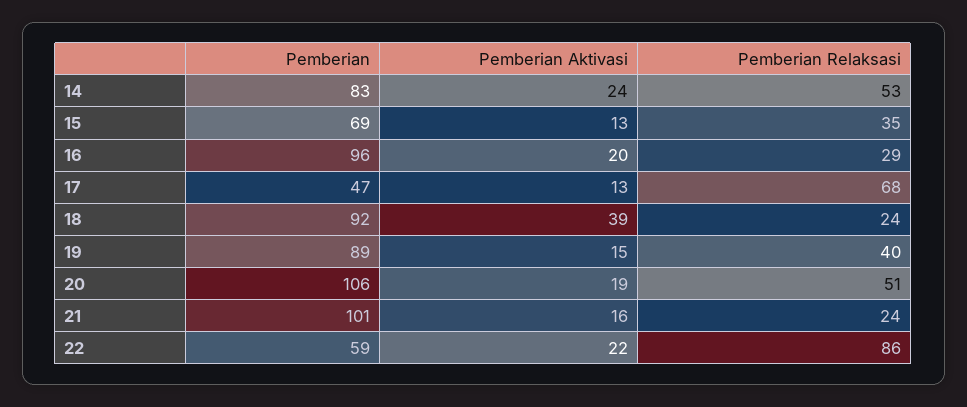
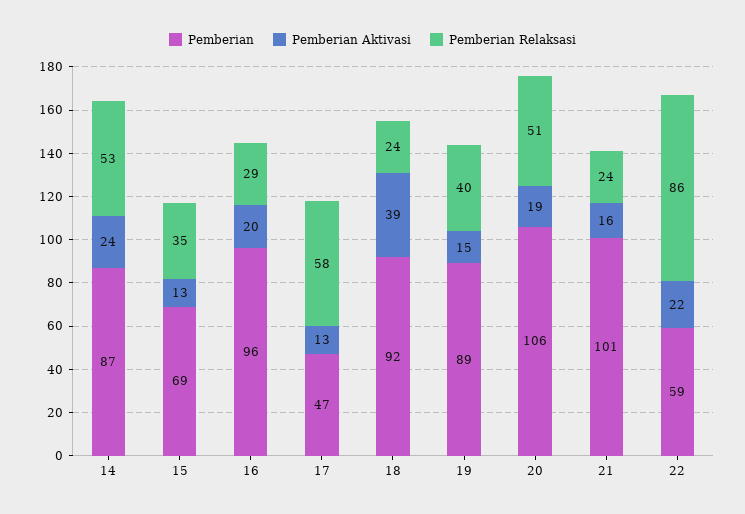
  {
    "Pemberian": {
-     "14": 83,
+     "14": 87,
      "15": 69,
      "16": 96,
      "17": 47,
      "18": 92,
      "19": 89,
      "20": 106,
      "21": 101,
      "22": 59
    },
    "Pemberian Aktivasi": {
      "14": 24,
      "15": 13,
      "16": 20,
      "17": 13,
      "18": 39,
      "19": 15,
      "20": 19,
      "21": 16,
      "22": 22
    },
    "Pemberian Relaksasi": {
      "14": 53,
      "15": 35,
      "16": 29,
-     "17": 68,
+     "17": 58,
      "18": 24,
      "19": 40,
      "20": 51,
      "21": 24,
      "22": 86
    }
  }

